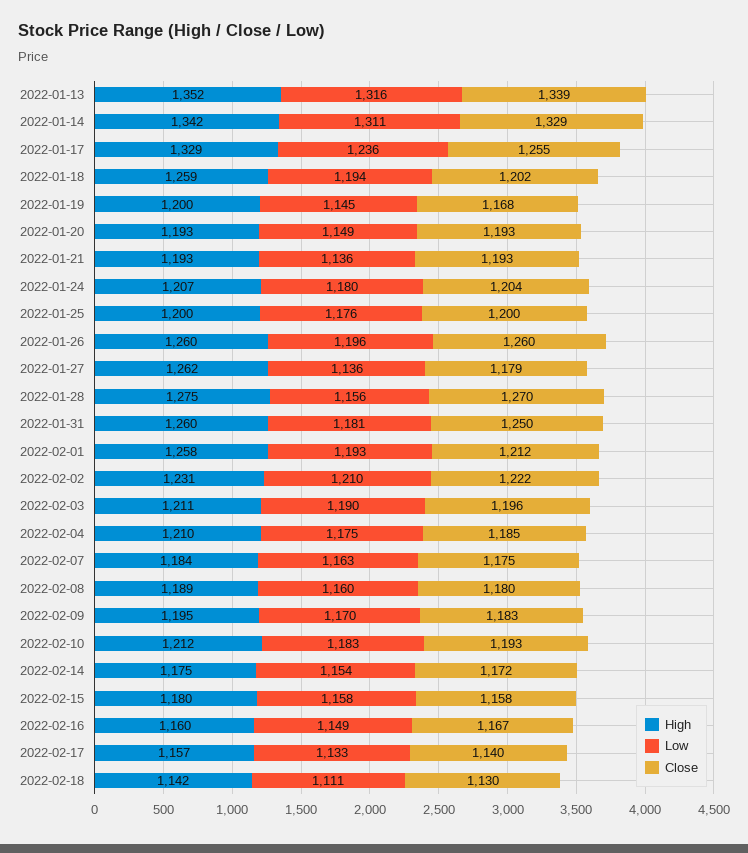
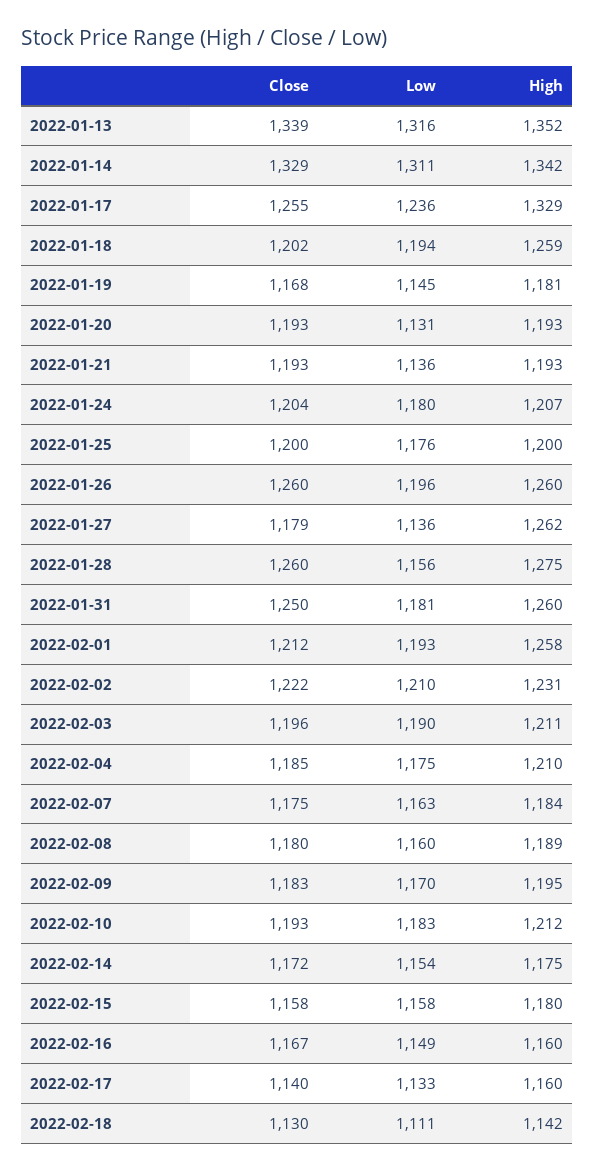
  {
    "High": {
      "2022-01-13": 1352,
      "2022-01-14": 1342,
      "2022-01-17": 1329,
      "2022-01-18": 1259,
-     "2022-01-19": 1200,
+     "2022-01-19": 1181,
      "2022-01-20": 1193,
      "2022-01-21": 1193,
      "2022-01-24": 1207,
      "2022-01-25": 1200,
      "2022-01-26": 1260,
      "2022-01-27": 1262,
      "2022-01-28": 1275,
      "2022-01-31": 1260,
      "2022-02-01": 1258,
      "2022-02-02": 1231,
      "2022-02-03": 1211,
      "2022-02-04": 1210,
      "2022-02-07": 1184,
      "2022-02-08": 1189,
      "2022-02-09": 1195,
      "2022-02-10": 1212,
      "2022-02-14": 1175,
      "2022-02-15": 1180,
      "2022-02-16": 1160,
-     "2022-02-17": 1157,
+     "2022-02-17": 1160,
      "2022-02-18": 1142
    },
    "Low": {
      "2022-01-13": 1316,
      "2022-01-14": 1311,
      "2022-01-17": 1236,
      "2022-01-18": 1194,
      "2022-01-19": 1145,
-     "2022-01-20": 1149,
+     "2022-01-20": 1131,
      "2022-01-21": 1136,
      "2022-01-24": 1180,
      "2022-01-25": 1176,
      "2022-01-26": 1196,
      "2022-01-27": 1136,
      "2022-01-28": 1156,
      "2022-01-31": 1181,
      "2022-02-01": 1193,
      "2022-02-02": 1210,
      "2022-02-03": 1190,
      "2022-02-04": 1175,
      "2022-02-07": 1163,
      "2022-02-08": 1160,
      "2022-02-09": 1170,
      "2022-02-10": 1183,
      "2022-02-14": 1154,
      "2022-02-15": 1158,
      "2022-02-16": 1149,
      "2022-02-17": 1133,
      "2022-02-18": 1111
    },
    "Close": {
      "2022-01-13": 1339,
      "2022-01-14": 1329,
      "2022-01-17": 1255,
      "2022-01-18": 1202,
      "2022-01-19": 1168,
      "2022-01-20": 1193,
      "2022-01-21": 1193,
      "2022-01-24": 1204,
      "2022-01-25": 1200,
      "2022-01-26": 1260,
      "2022-01-27": 1179,
-     "2022-01-28": 1270,
+     "2022-01-28": 1260,
      "2022-01-31": 1250,
      "2022-02-01": 1212,
      "2022-02-02": 1222,
      "2022-02-03": 1196,
      "2022-02-04": 1185,
      "2022-02-07": 1175,
      "2022-02-08": 1180,
      "2022-02-09": 1183,
      "2022-02-10": 1193,
      "2022-02-14": 1172,
      "2022-02-15": 1158,
      "2022-02-16": 1167,
      "2022-02-17": 1140,
      "2022-02-18": 1130
    }
  }

